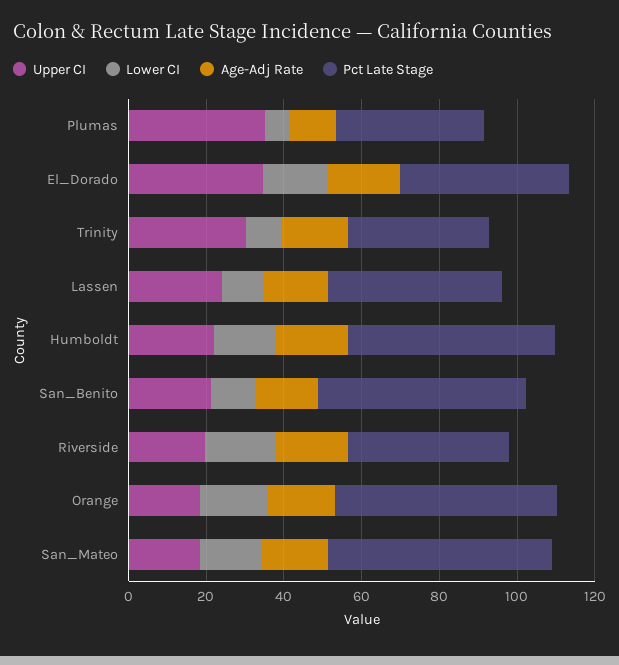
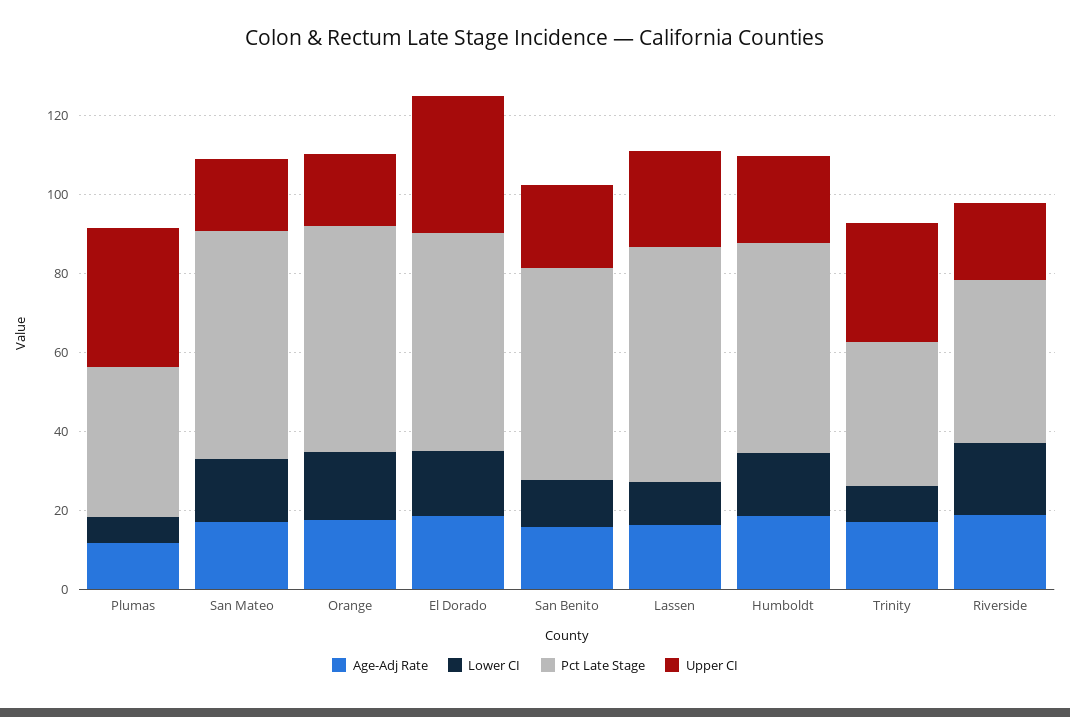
  {
    "Upper CI": {
      "Plumas": 35,
      "El_Dorado": 35,
      "Trinity": 30,
      "Lassen": 25,
      "Humboldt": 20,
      "San_Benito": 20,
      "Riverside": 20,
      "Orange": 20,
      "San_Mateo": 20
    },
    "Lower CI": {
      "Plumas": 5,
      "El_Dorado": 15,
      "Trinity": 10,
      "Lassen": 10,
      "Humboldt": 15,
      "San_Benito": 10,
      "Riverside": 20,
      "Orange": 15,
      "San_Mateo": 15
    },
    "Age-Adj Rate": {
      "Plumas": 10,
      "El_Dorado": 20,
      "Trinity": 15,
      "Lassen": 15,
      "Humboldt": 20,
      "San_Benito": 15,
      "Riverside": 20,
      "Orange": 20,
      "San_Mateo": 15
    },
    "Pct Late Stage": {
      "Plumas": 40,
-     "El_Dorado": 45,
+     "El_Dorado": 55,
      "Trinity": 35,
-     "Lassen": 45,
+     "Lassen": 60,
      "Humboldt": 55,
      "San_Benito": 55,
      "Riverside": 40,
      "Orange": 55,
      "San_Mateo": 60
    }
  }

